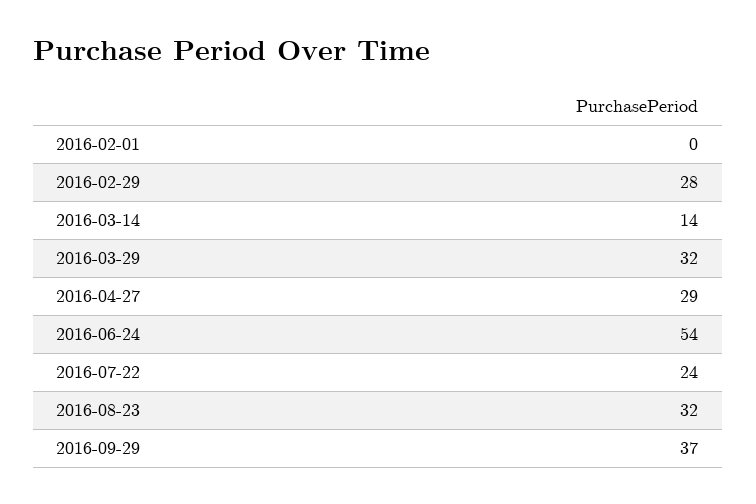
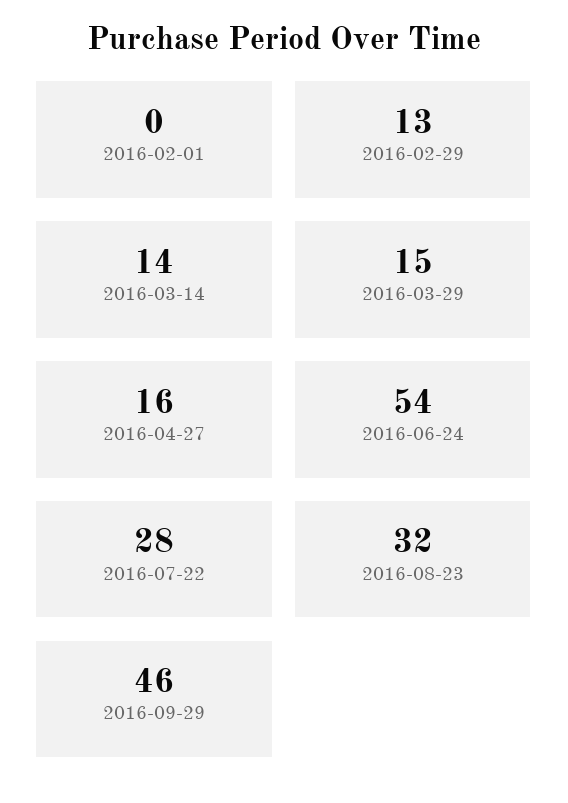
  {
    "2016-02-01": 0,
-   "2016-02-29": 28,
+   "2016-02-29": 13,
    "2016-03-14": 14,
-   "2016-03-29": 32,
+   "2016-03-29": 15,
-   "2016-04-27": 29,
+   "2016-04-27": 16,
    "2016-06-24": 54,
-   "2016-07-22": 24,
+   "2016-07-22": 28,
    "2016-08-23": 32,
-   "2016-09-29": 37
+   "2016-09-29": 46
  }

